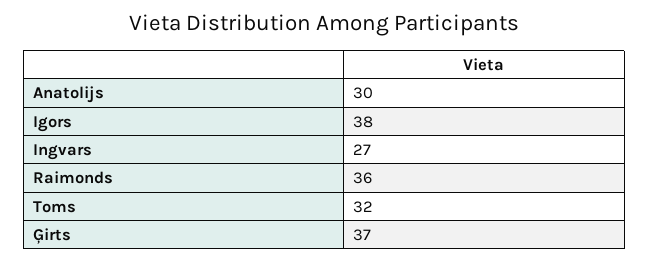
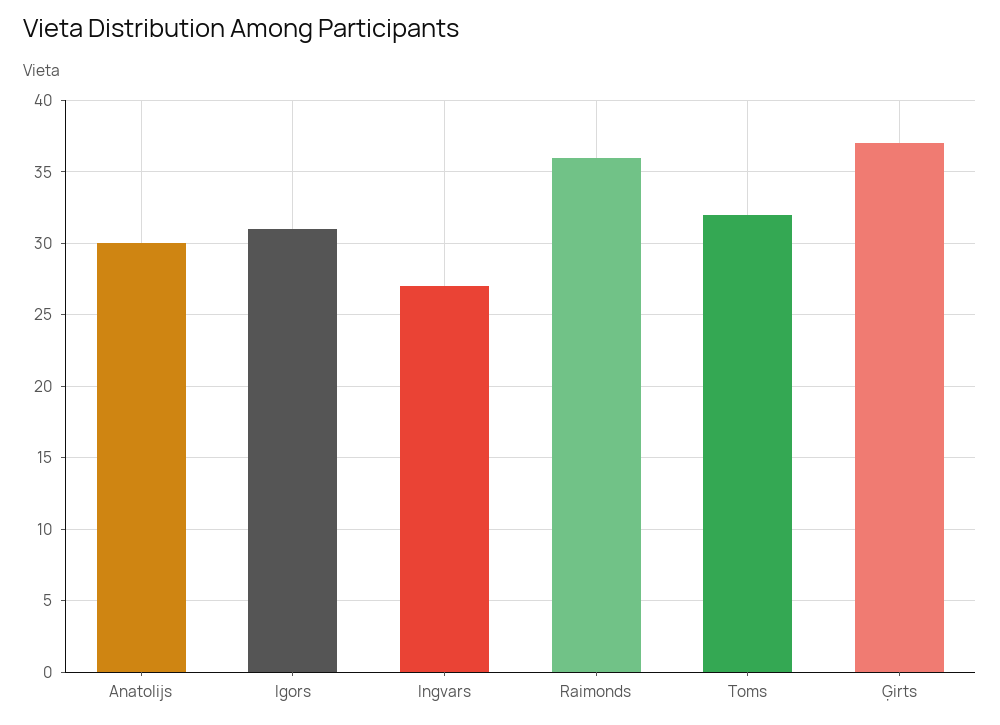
  {
    "Anatolijs": 30,
-   "Igors": 38,
+   "Igors": 31,
    "Ingvars": 27,
    "Raimonds": 36,
    "Toms": 32,
    "Ģirts": 37
  }

